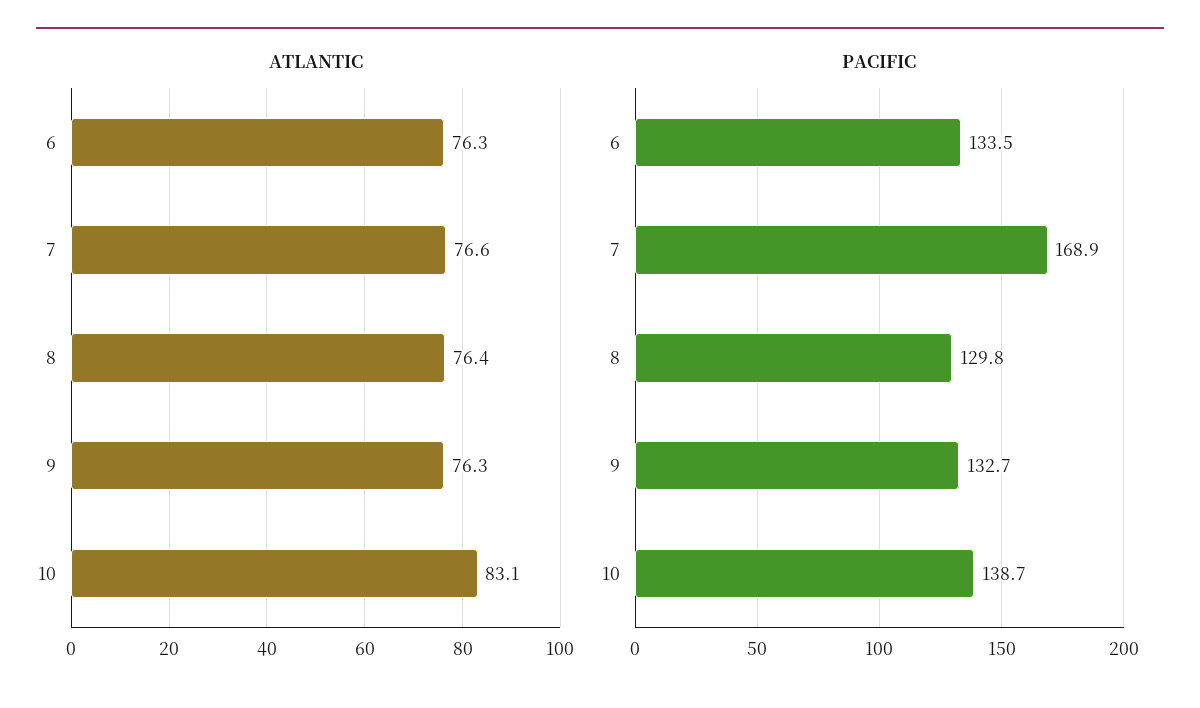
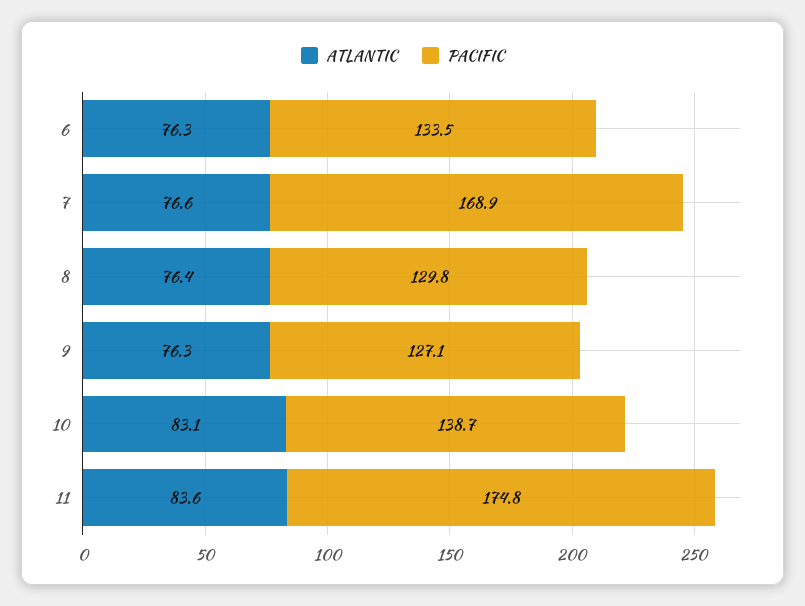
  {
    "ATLANTIC": {
      "6": 76.3,
      "7": 76.6,
      "8": 76.4,
      "9": 76.3,
-     "10": 83.1
+     "10": 83.1,
+     "11": 83.6
    },
    "PACIFIC": {
      "6": 133.5,
      "7": 168.9,
      "8": 129.8,
-     "9": 132.7,
+     "9": 127.1,
-     "10": 138.7
+     "10": 138.7,
+     "11": 174.8
    }
  }

